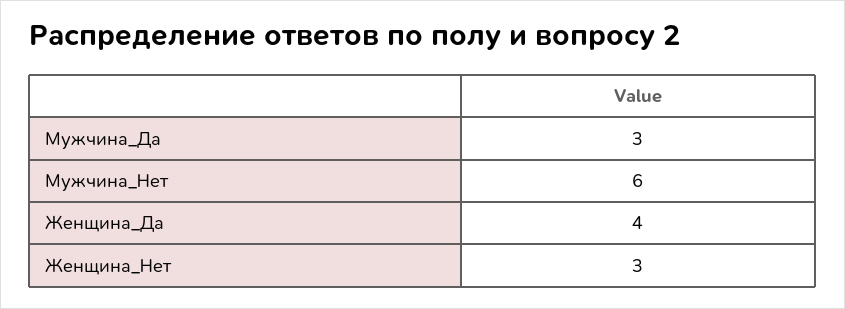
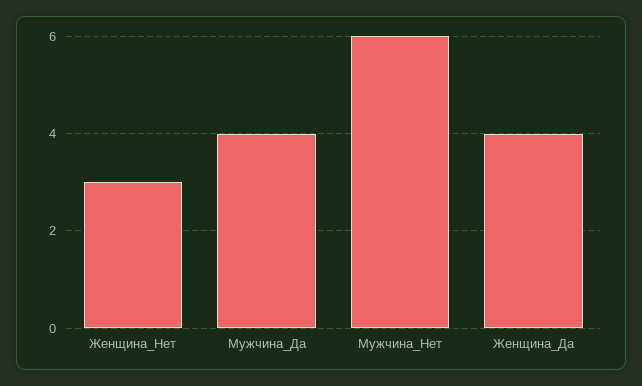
  {
-   "Мужчина_Да": 3,
+   "Мужчина_Да": 4,
    "Мужчина_Нет": 6,
    "Женщина_Да": 4,
    "Женщина_Нет": 3
  }

